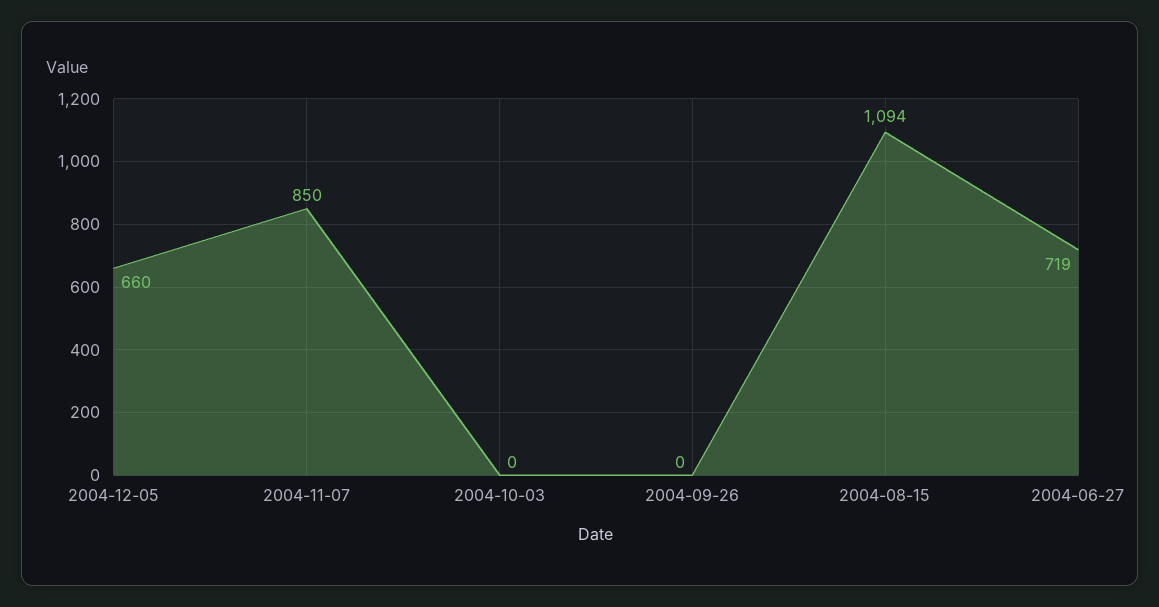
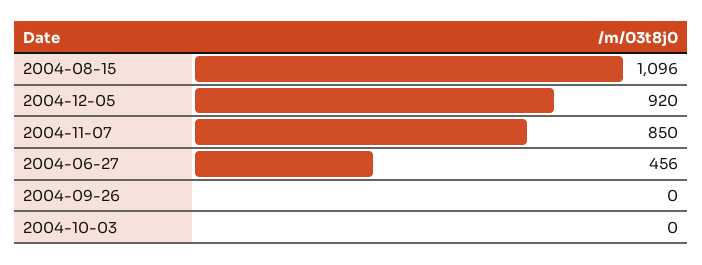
  {
-   "2004-12-05": 660,
+   "2004-12-05": 920,
    "2004-11-07": 850,
    "2004-10-03": 0,
    "2004-09-26": 0,
-   "2004-08-15": 1094,
+   "2004-08-15": 1096,
-   "2004-06-27": 719
+   "2004-06-27": 456
  }

